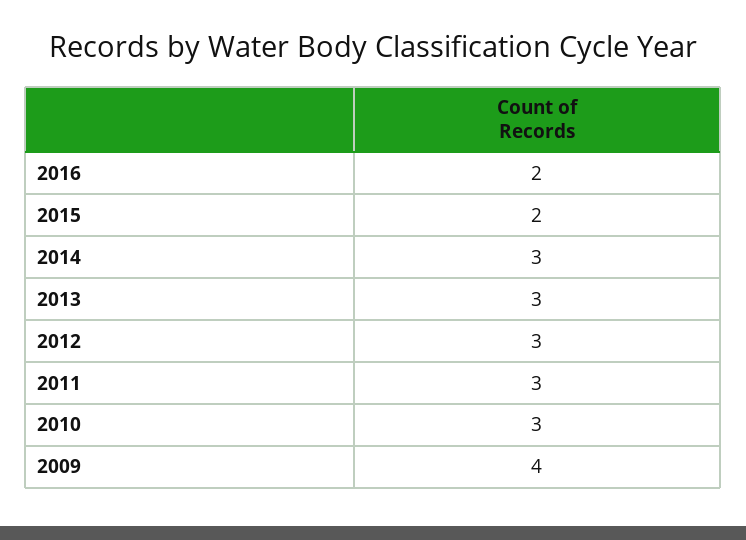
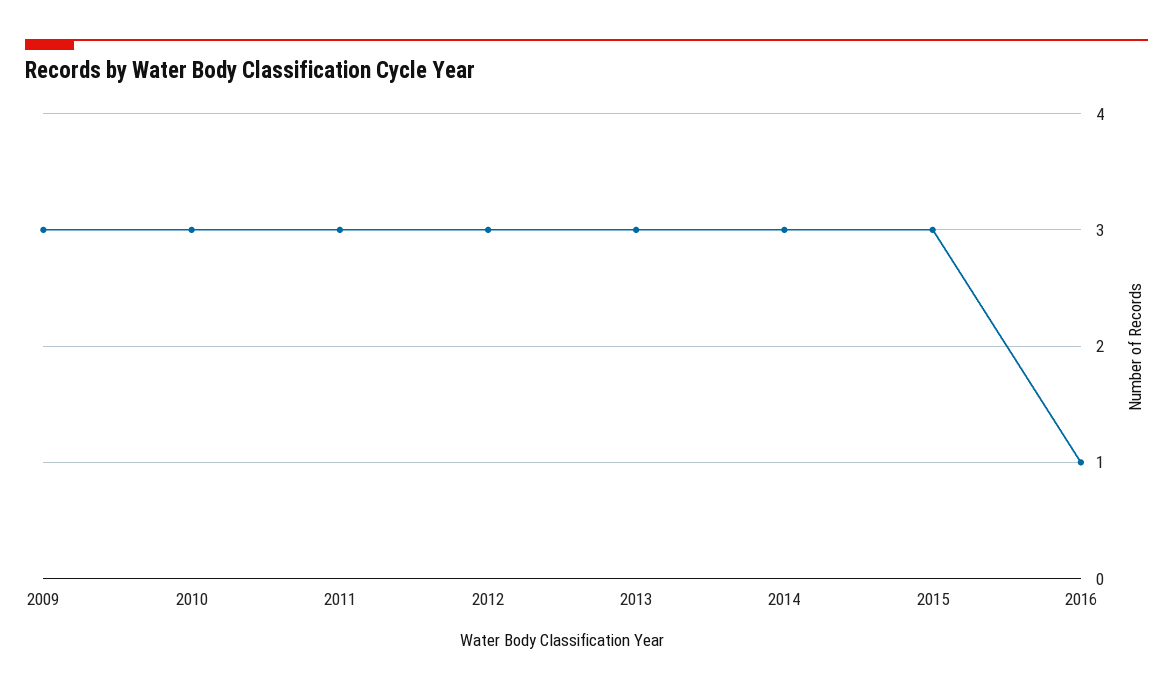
  {
-   "2016": 2,
+   "2016": 1,
-   "2015": 2,
+   "2015": 3,
    "2014": 3,
    "2013": 3,
    "2012": 3,
    "2011": 3,
    "2010": 3,
-   "2009": 4
+   "2009": 3
  }

